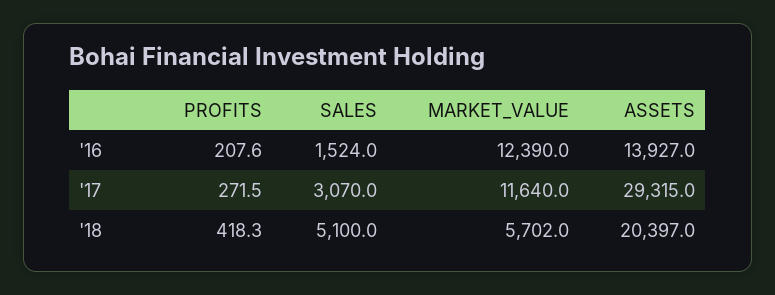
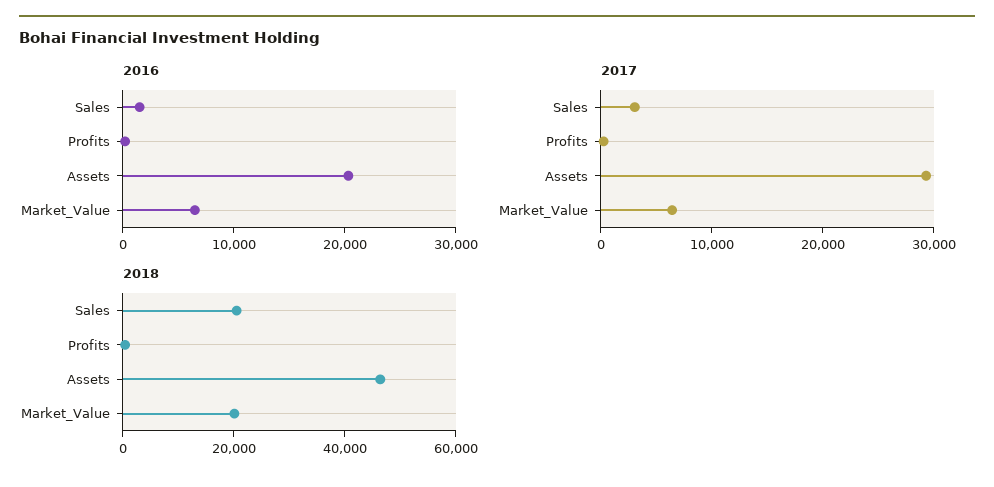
  {
    "'16": {
      "PROFITS": 207.6,
      "SALES": 1524,
-     "MARKET_VALUE": 12390,
+     "MARKET_VALUE": 6000,
-     "ASSETS": 13927
+     "ASSETS": 20000
    },
    "'17": {
      "PROFITS": 271.5,
      "SALES": 3070,
-     "MARKET_VALUE": 11640,
+     "MARKET_VALUE": 6000,
      "ASSETS": 29315
    },
    "'18": {
      "PROFITS": 418.3,
-     "SALES": 5100,
+     "SALES": 20000,
-     "MARKET_VALUE": 5702,
+     "MARKET_VALUE": 20000,
-     "ASSETS": 20397
+     "ASSETS": 45000
    }
  }

